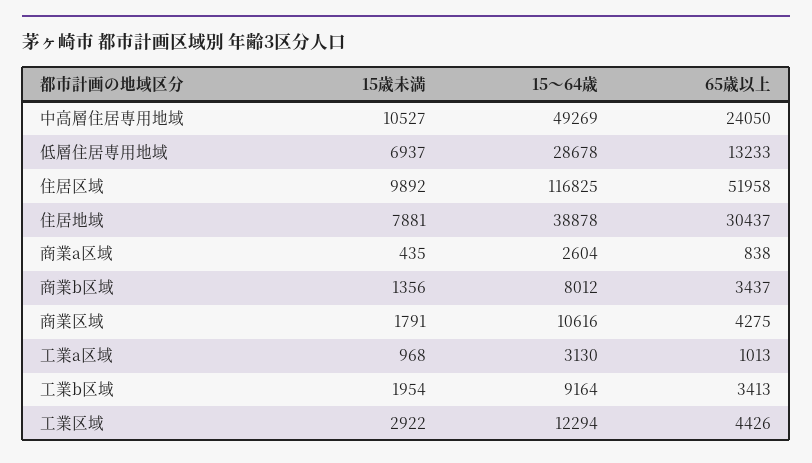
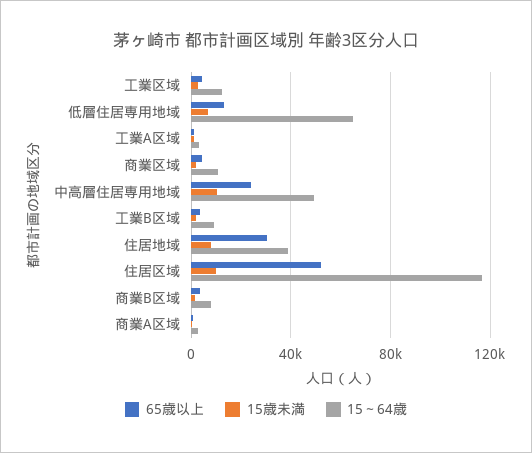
  {
    "15歳未満": {
      "中高層住居専用地域": 10527,
      "低層住居専用地域": 6937,
      "住居区域": 9892,
      "住居地域": 7881,
      "商業a区域": 435,
      "商業b区域": 1356,
      "商業区域": 1791,
      "工業a区域": 968,
      "工業b区域": 1954,
      "工業区域": 2922
    },
    "15～64歳": {
      "中高層住居専用地域": 49269,
-     "低層住居専用地域": 28678,
+     "低層住居専用地域": 65000,
      "住居区域": 116825,
      "住居地域": 38878,
      "商業a区域": 2604,
      "商業b区域": 8012,
      "商業区域": 10616,
      "工業a区域": 3130,
      "工業b区域": 9164,
      "工業区域": 12294
    },
    "65歳以上": {
      "中高層住居専用地域": 24050,
      "低層住居専用地域": 13233,
      "住居区域": 51958,
      "住居地域": 30437,
      "商業a区域": 838,
      "商業b区域": 3437,
      "商業区域": 4275,
      "工業a区域": 1013,
      "工業b区域": 3413,
      "工業区域": 4426
    }
  }

